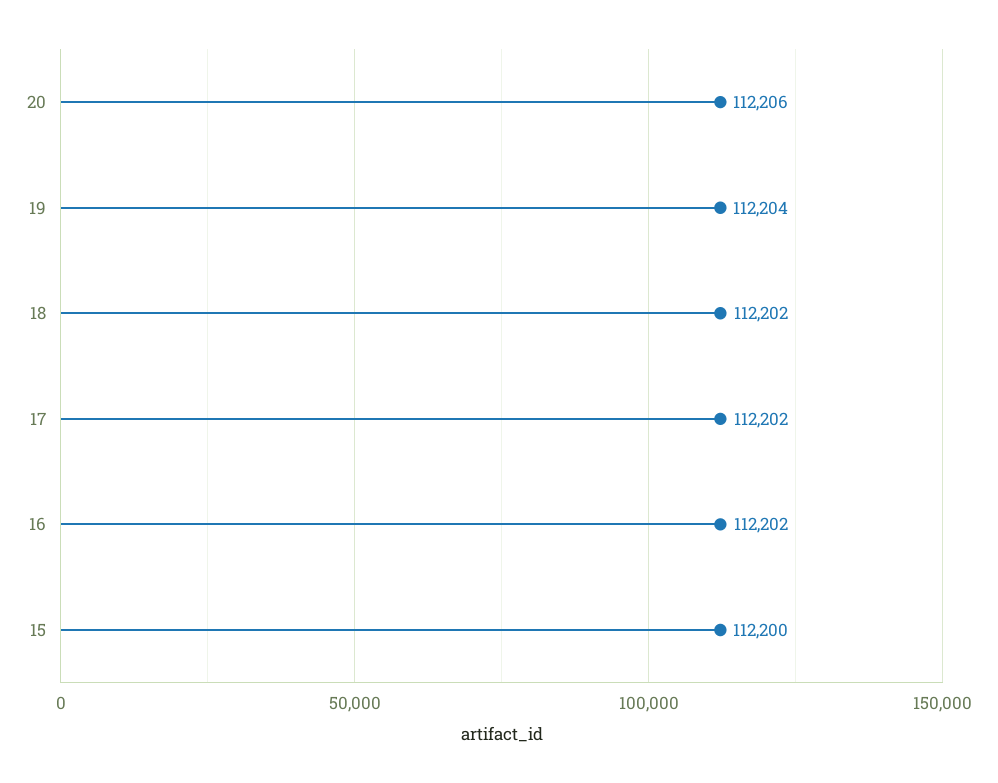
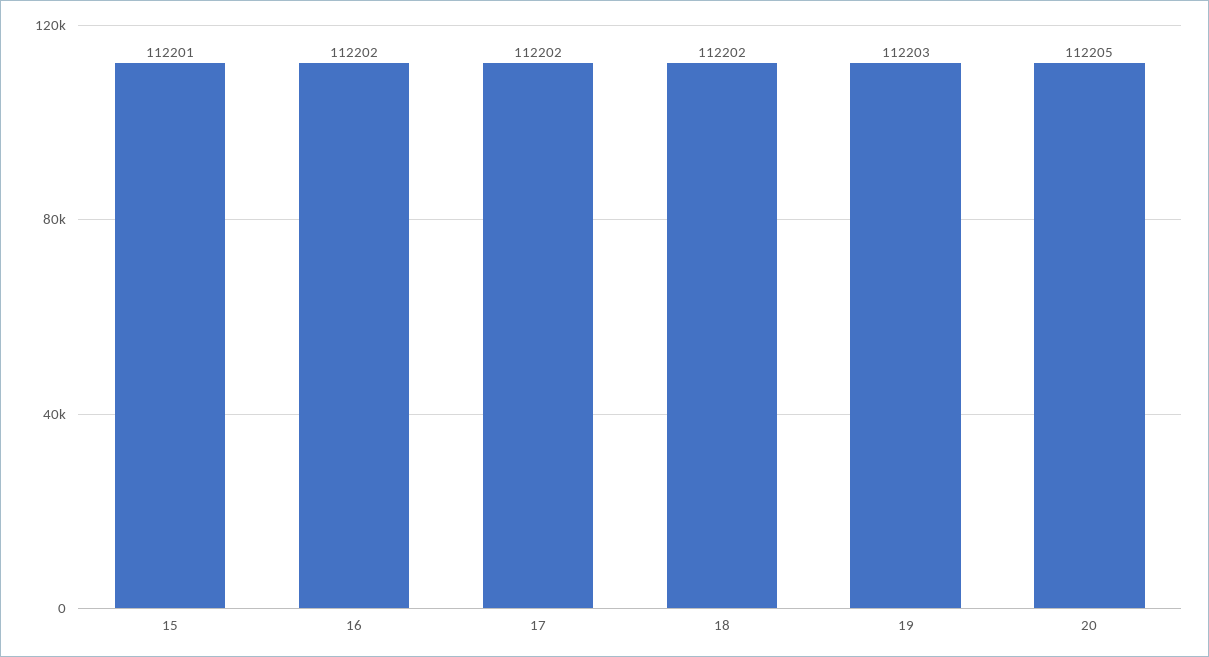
  {
-   "20": 112206,
+   "20": 112205,
-   "19": 112204,
+   "19": 112203,
    "18": 112202,
    "17": 112202,
    "16": 112202,
-   "15": 112200
+   "15": 112201
  }

